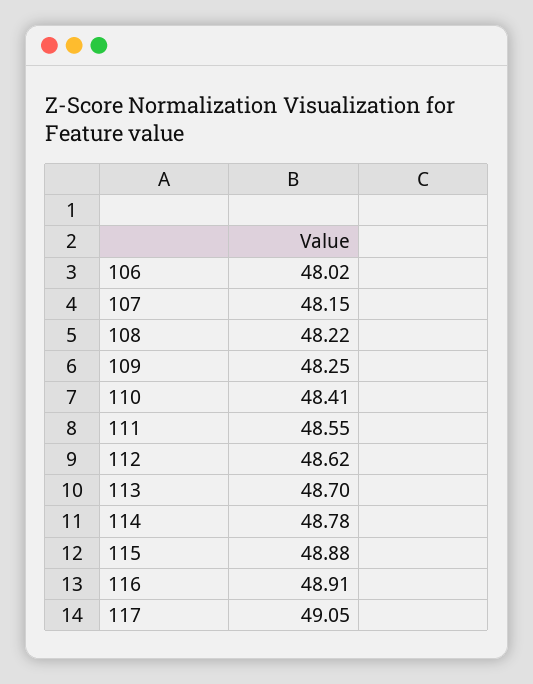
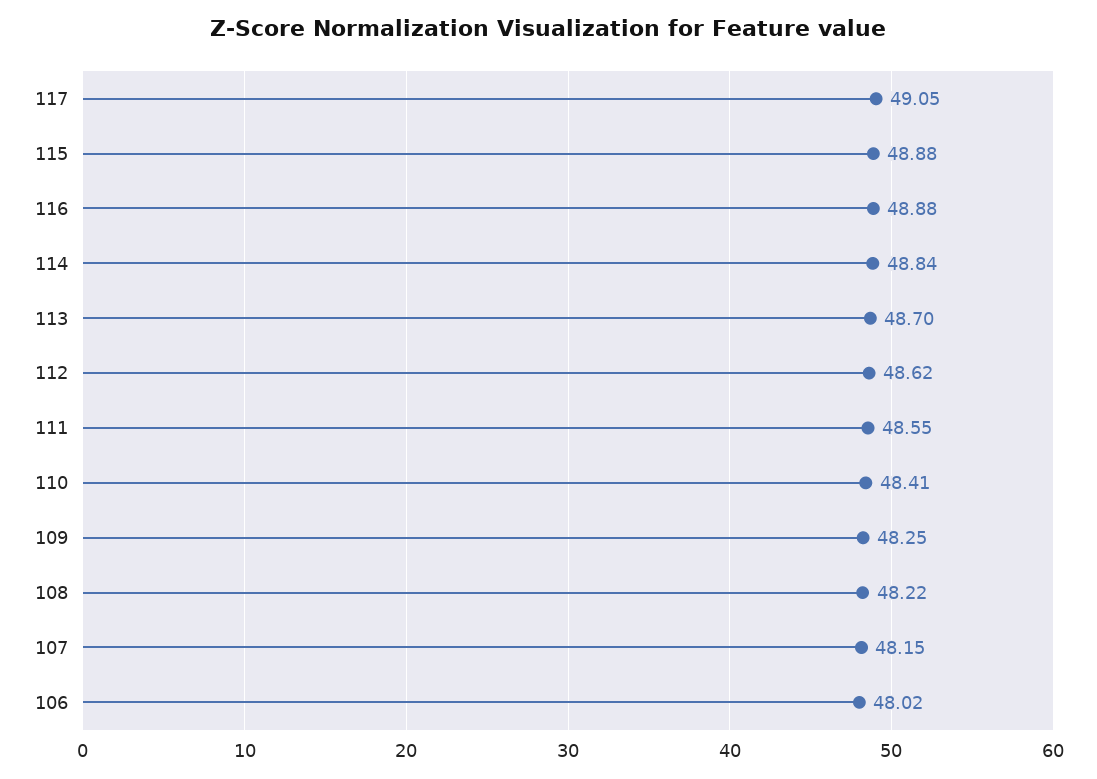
  {
    "106": 48.02,
    "107": 48.15,
    "108": 48.22,
    "109": 48.25,
    "110": 48.41,
    "111": 48.55,
    "112": 48.62,
    "113": 48.7,
-   "114": 48.78,
+   "114": 48.84,
    "115": 48.88,
-   "116": 48.91,
+   "116": 48.88,
    "117": 49.05
  }

